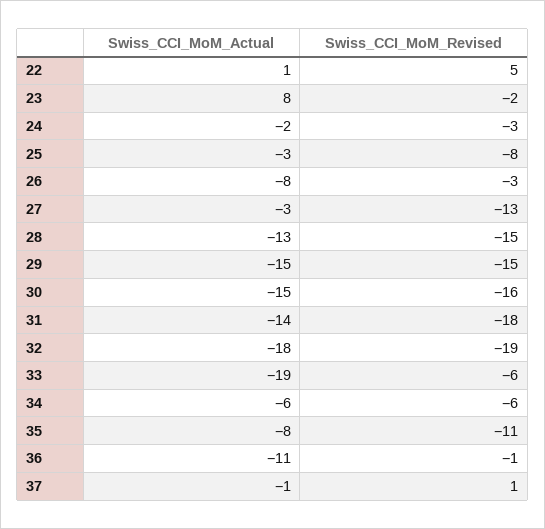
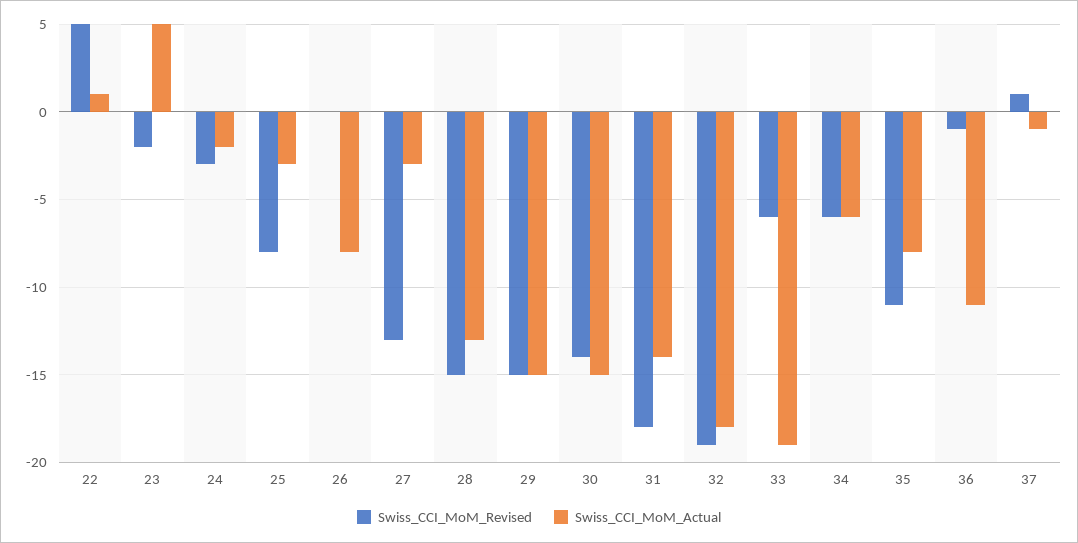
  {
    "Swiss_CCI_MoM_Actual": {
      "22": 1,
-     "23": 8,
+     "23": 5,
      "24": -2,
      "25": -3,
      "26": -8,
      "27": -3,
      "28": -13,
      "29": -15,
      "30": -15,
      "31": -14,
      "32": -18,
      "33": -19,
      "34": -6,
      "35": -8,
      "36": -11,
      "37": -1
    },
    "Swiss_CCI_MoM_Revised": {
      "22": 5,
      "23": -2,
      "24": -3,
      "25": -8,
-     "26": -3,
+     "26": 0,
      "27": -13,
      "28": -15,
      "29": -15,
-     "30": -16,
+     "30": -14,
      "31": -18,
      "32": -19,
      "33": -6,
      "34": -6,
      "35": -11,
      "36": -1,
      "37": 1
    }
  }

